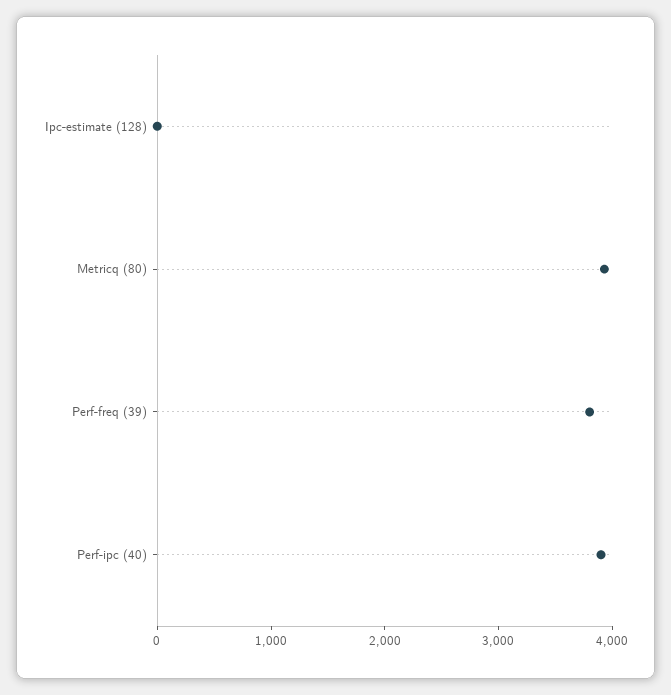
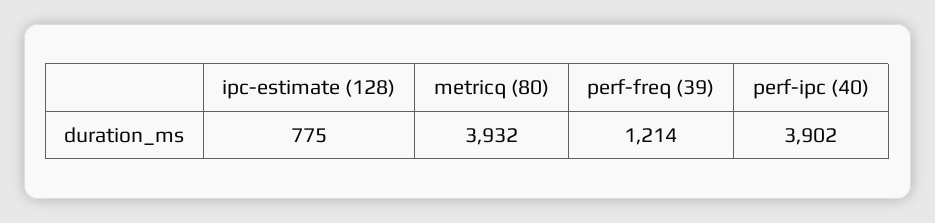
  {
-   "Ipc-estimate (128)": 0,
+   "Ipc-estimate (128)": 775,
    "Metricq (80)": 3932,
-   "Perf-freq (39)": 3800,
+   "Perf-freq (39)": 1214,
    "Perf-ipc (40)": 3902
  }

